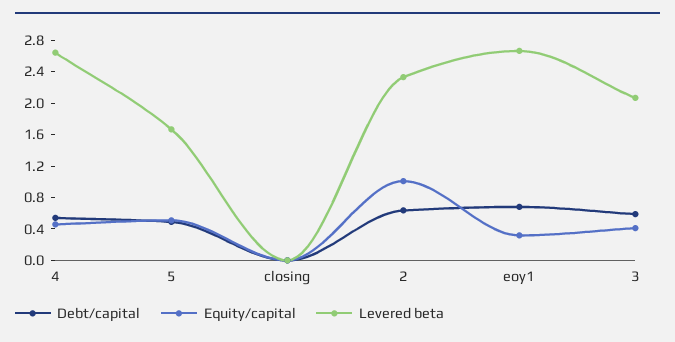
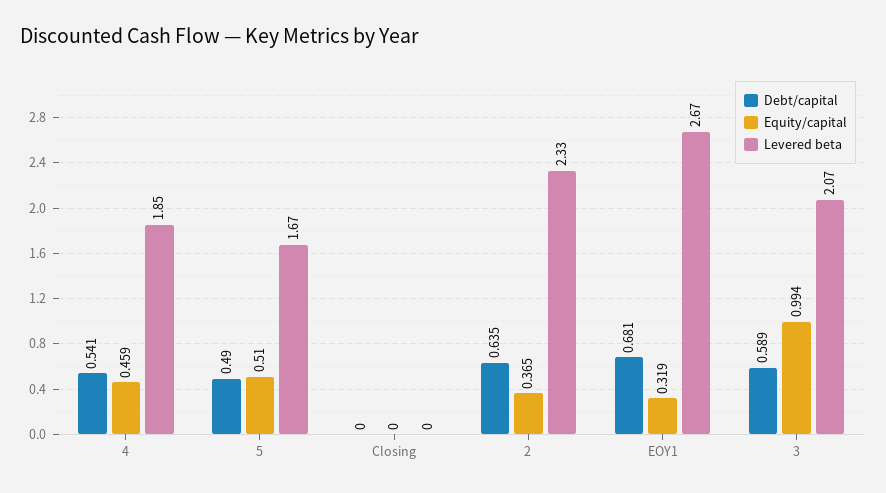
  {
    "Debt/capital": {
      "4": 0.541,
      "5": 0.49,
      "closing": 0,
      "2": 0.635,
      "eoy1": 0.681,
      "3": 0.589
    },
    "Equity/capital": {
      "4": 0.459,
      "5": 0.51,
      "closing": 0,
-     "2": 1,
+     "2": 0.365,
      "eoy1": 0.319,
-     "3": 0.4
+     "3": 0.994
    },
    "Levered beta": {
-     "4": 2.6,
+     "4": 1.85,
      "5": 1.67,
      "closing": 0,
      "2": 2.33,
      "eoy1": 2.67,
      "3": 2.07
    }
  }

